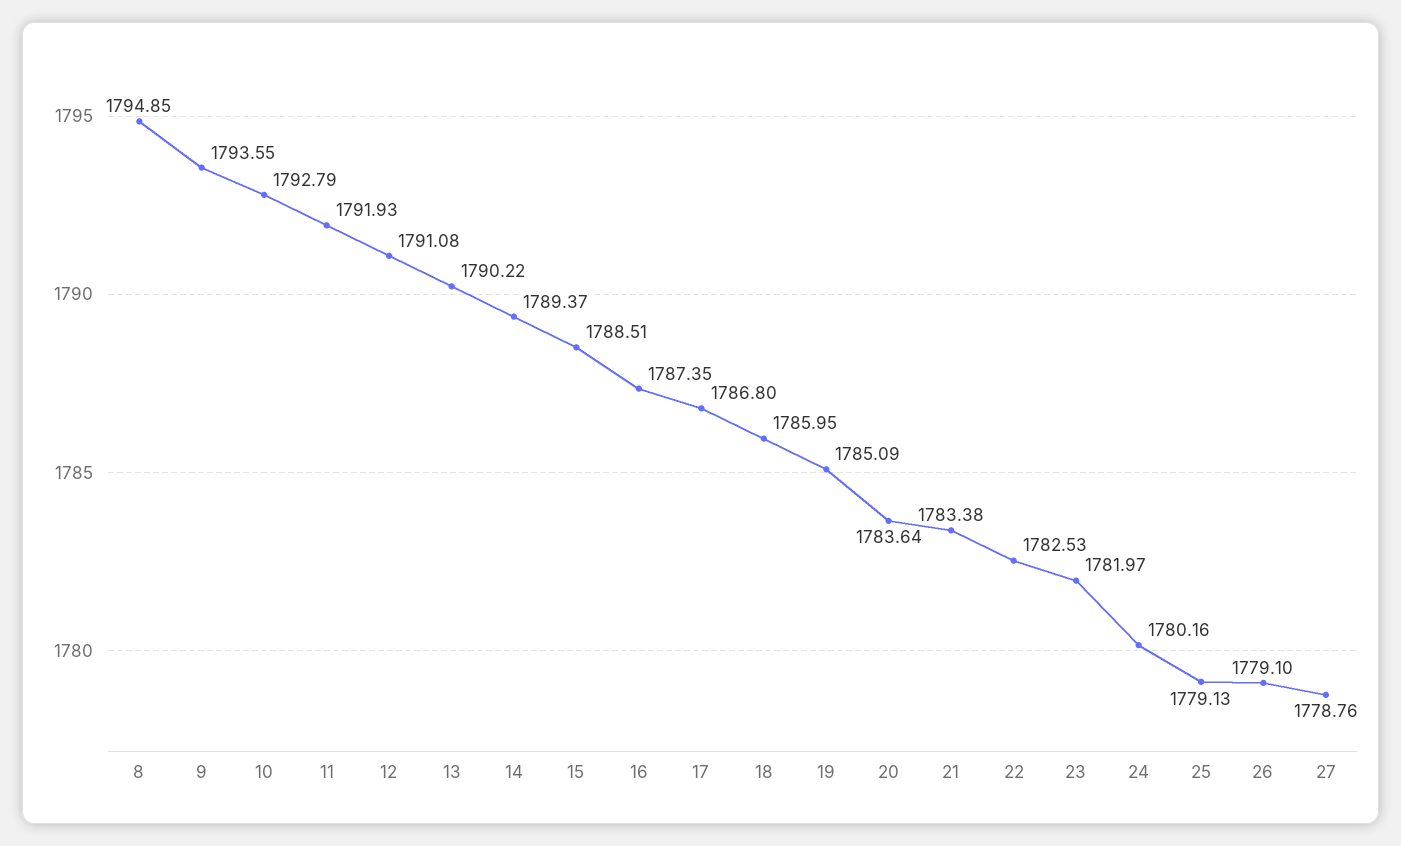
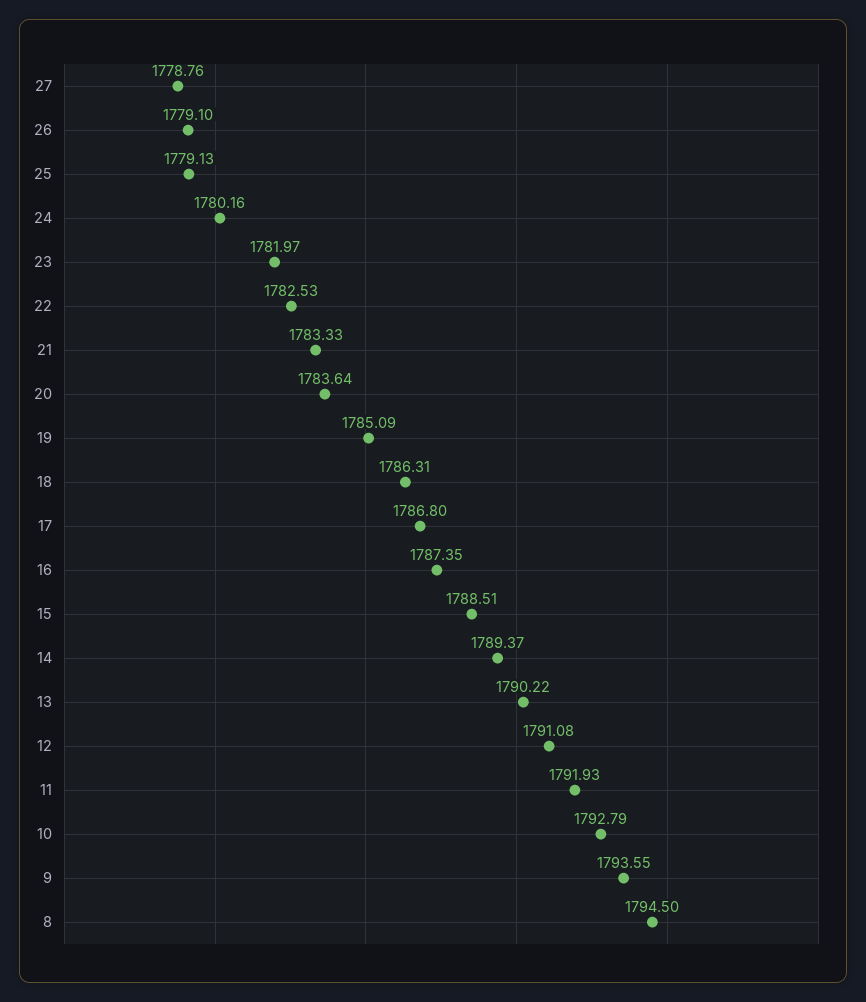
  {
-   "8": 1794.85,
+   "8": 1794.5,
    "9": 1793.55,
    "10": 1792.79,
    "11": 1791.93,
    "12": 1791.08,
    "13": 1790.22,
    "14": 1789.37,
    "15": 1788.51,
    "16": 1787.35,
    "17": 1786.8,
-   "18": 1785.95,
+   "18": 1786.31,
    "19": 1785.09,
    "20": 1783.64,
-   "21": 1783.38,
+   "21": 1783.33,
    "22": 1782.53,
    "23": 1781.97,
    "24": 1780.16,
    "25": 1779.13,
    "26": 1779.1,
    "27": 1778.76
  }

